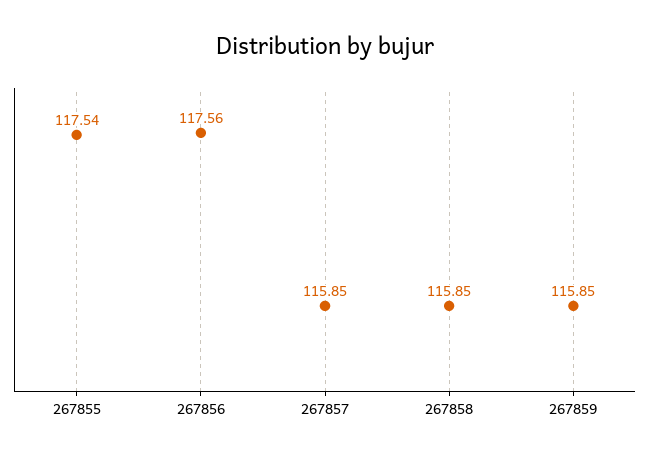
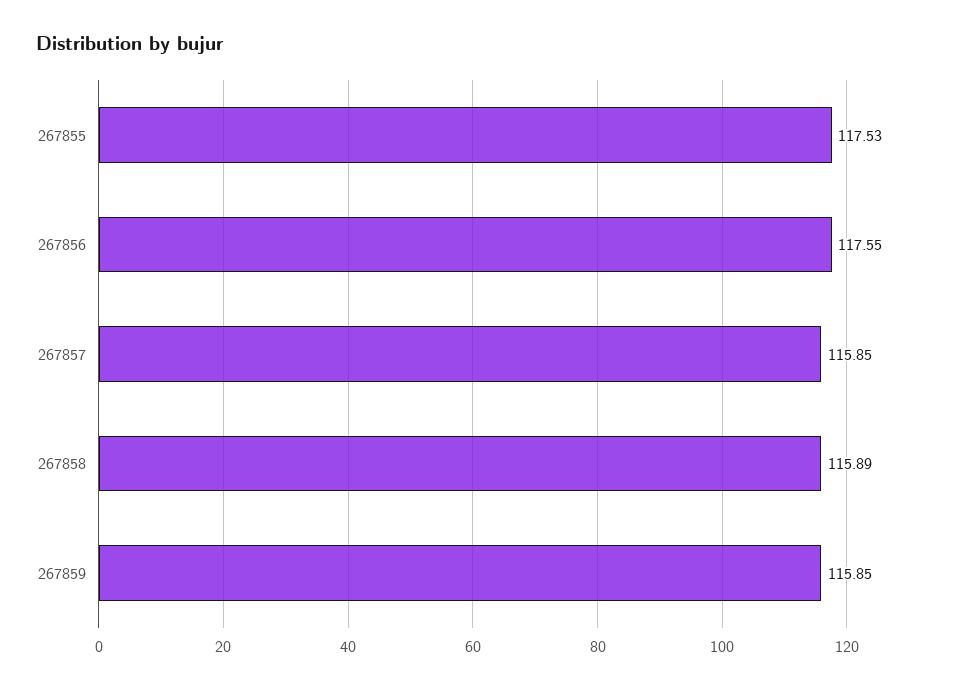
  {
-   "267855": 117.54,
+   "267855": 117.53,
-   "267856": 117.56,
+   "267856": 117.55,
    "267857": 115.85,
-   "267858": 115.85,
+   "267858": 115.89,
    "267859": 115.85
  }

